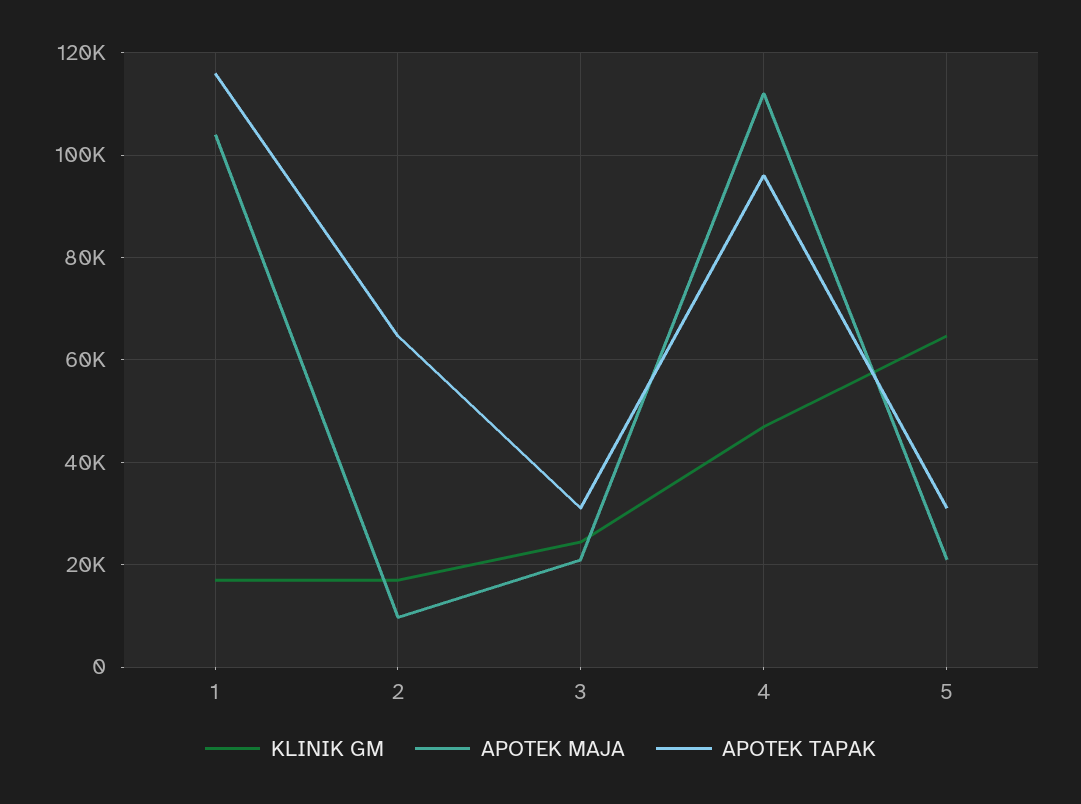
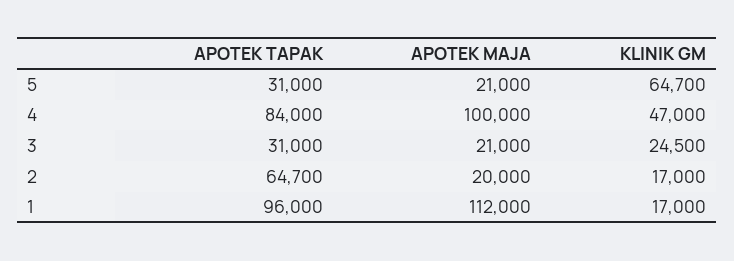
  {
    "KLINIK GM": {
      "1": 17000,
      "2": 17000,
      "3": 24500,
      "4": 47000,
      "5": 64700
    },
    "APOTEK MAJA": {
-     "1": 104000,
+     "1": 112000,
-     "2": 10000,
+     "2": 20000,
      "3": 21000,
-     "4": 112000,
+     "4": 100000,
      "5": 21000
    },
    "APOTEK TAPAK": {
-     "1": 116000,
+     "1": 96000,
      "2": 64700,
      "3": 31000,
-     "4": 96000,
+     "4": 84000,
      "5": 31000
    }
  }

